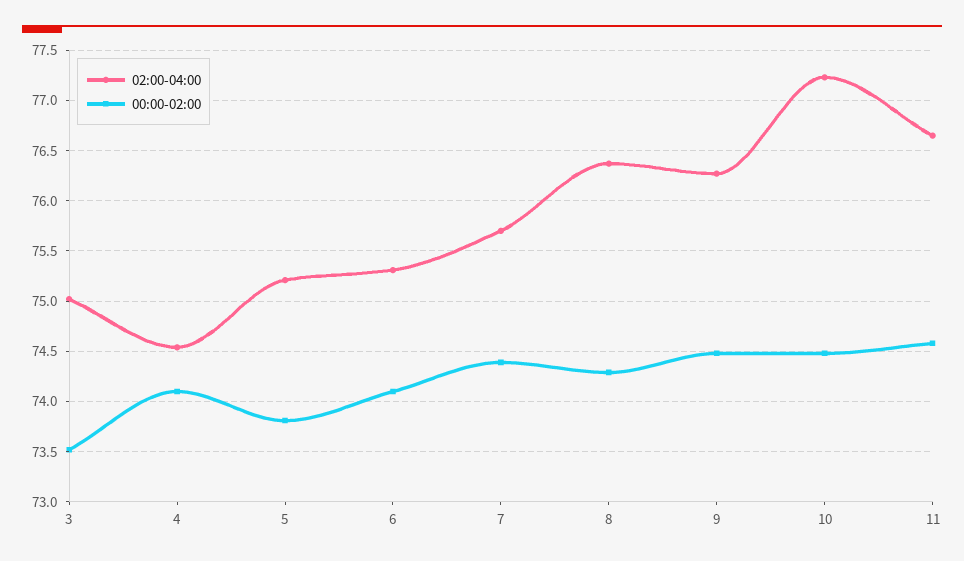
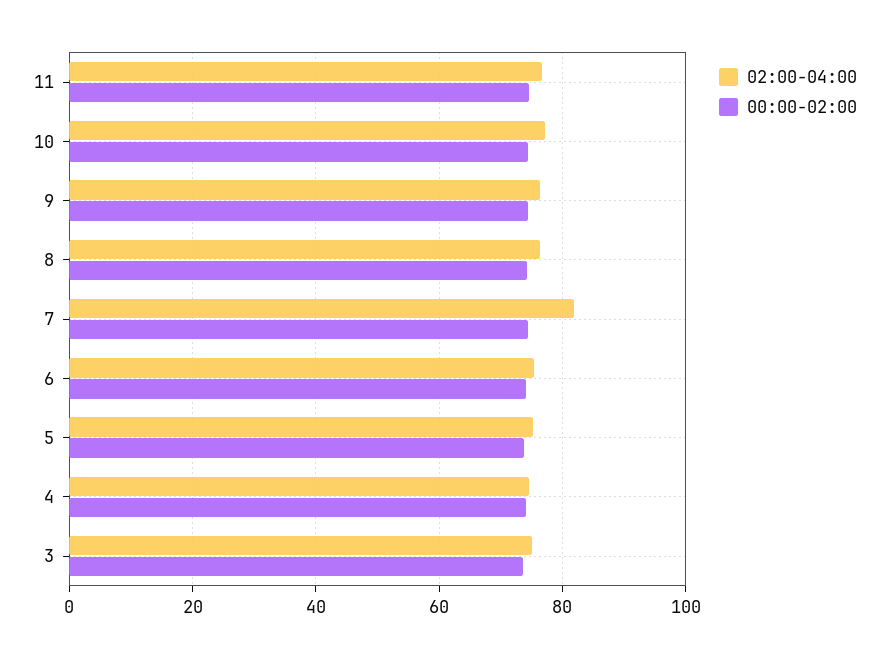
  {
    "02:00-04:00": {
      "3": 75,
      "4": 74.5,
      "5": 75.2,
      "6": 75.3,
-     "7": 75.7,
+     "7": 82,
      "8": 76.4,
      "9": 76.3,
      "10": 77.2,
      "11": 76.7
    },
    "00:00-02:00": {
      "3": 73.5,
      "4": 74.1,
      "5": 73.8,
      "6": 74.1,
      "7": 74.4,
      "8": 74.3,
      "9": 74.5,
      "10": 74.5,
      "11": 74.6
    }
  }

